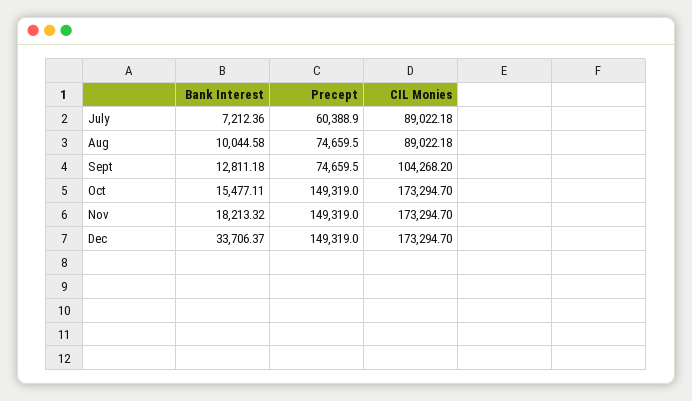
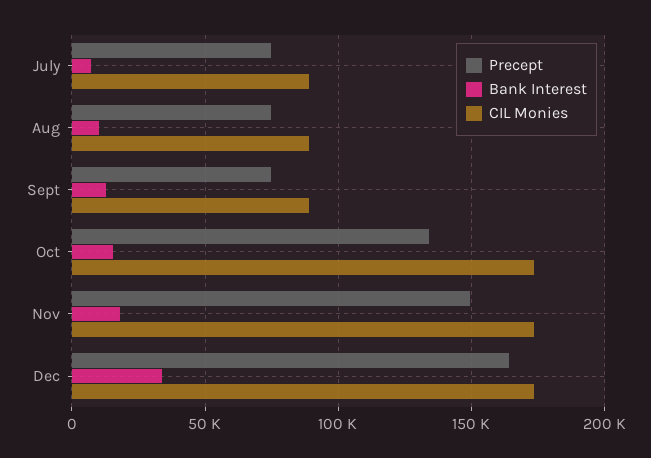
  {
    "Bank Interest": {
      "July": 7212.36,
      "Aug": 10044.58,
      "Sept": 12811.18,
      "Oct": 15477.11,
      "Nov": 18213.32,
      "Dec": 33706.37
    },
    "Precept": {
-     "July": 60388.9,
+     "July": 75000,
      "Aug": 74659.5,
      "Sept": 74659.5,
-     "Oct": 149319,
+     "Oct": 135000,
      "Nov": 149319,
-     "Dec": 149319
+     "Dec": 165000
    },
    "CIL Monies": {
      "July": 89022.18,
      "Aug": 89022.18,
-     "Sept": 104268.2,
+     "Sept": 90000,
      "Oct": 173294.7,
      "Nov": 173294.7,
      "Dec": 173294.7
    }
  }

